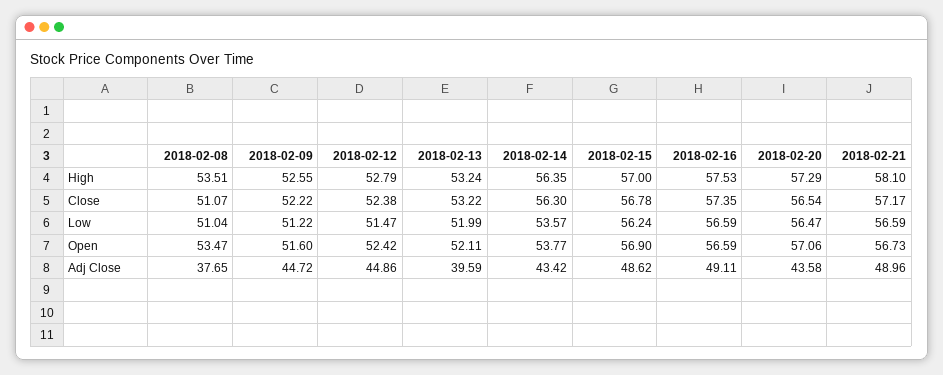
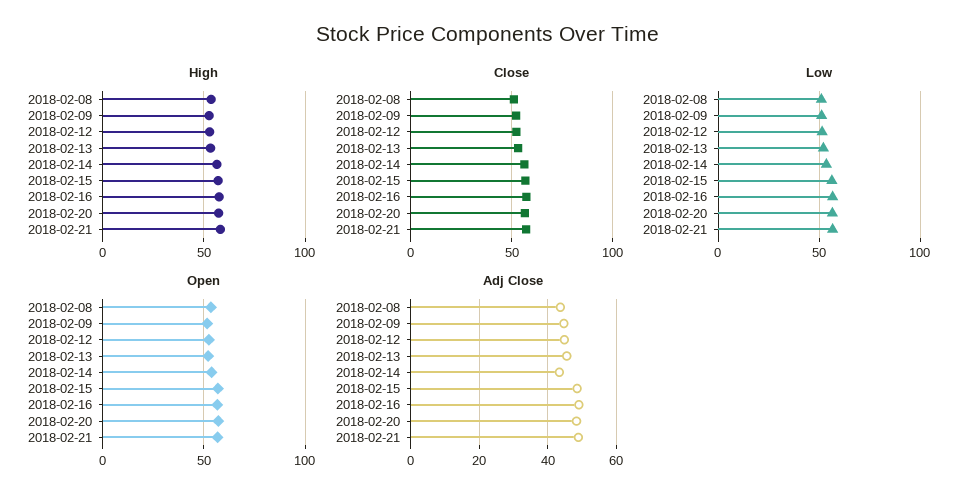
  {
    "High": {
      "2018-02-08": 53.51,
      "2018-02-09": 52.55,
      "2018-02-12": 52.79,
      "2018-02-13": 53.24,
      "2018-02-14": 56.35,
      "2018-02-15": 57,
      "2018-02-16": 57.53,
      "2018-02-20": 57.29,
      "2018-02-21": 58.1
    },
    "Close": {
      "2018-02-08": 51.07,
      "2018-02-09": 52.22,
      "2018-02-12": 52.38,
      "2018-02-13": 53.22,
      "2018-02-14": 56.3,
      "2018-02-15": 56.78,
      "2018-02-16": 57.35,
      "2018-02-20": 56.54,
      "2018-02-21": 57.17
    },
    "Low": {
      "2018-02-08": 51.04,
      "2018-02-09": 51.22,
      "2018-02-12": 51.47,
      "2018-02-13": 51.99,
      "2018-02-14": 53.57,
      "2018-02-15": 56.24,
      "2018-02-16": 56.59,
      "2018-02-20": 56.47,
      "2018-02-21": 56.59
    },
    "Open": {
      "2018-02-08": 53.47,
      "2018-02-09": 51.6,
      "2018-02-12": 52.42,
      "2018-02-13": 52.11,
      "2018-02-14": 53.77,
      "2018-02-15": 56.9,
      "2018-02-16": 56.59,
      "2018-02-20": 57.06,
      "2018-02-21": 56.73
    },
    "Adj Close": {
-     "2018-02-08": 37.65,
+     "2018-02-08": 44,
      "2018-02-09": 44.72,
      "2018-02-12": 44.86,
-     "2018-02-13": 39.59,
+     "2018-02-13": 46,
      "2018-02-14": 43.42,
      "2018-02-15": 48.62,
      "2018-02-16": 49.11,
-     "2018-02-20": 43.58,
+     "2018-02-20": 48,
      "2018-02-21": 48.96
    }
  }

